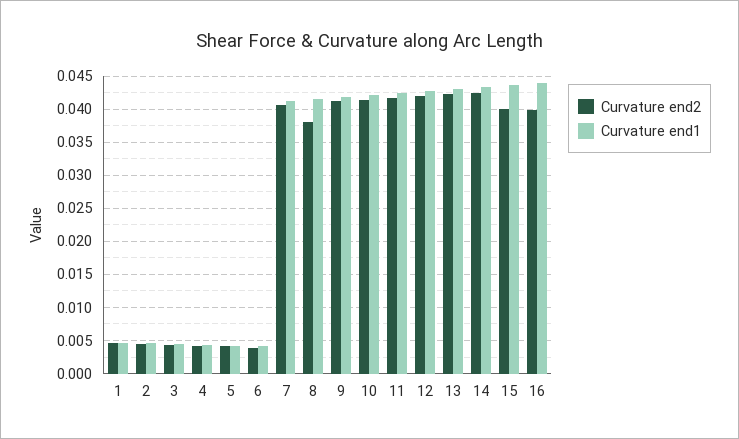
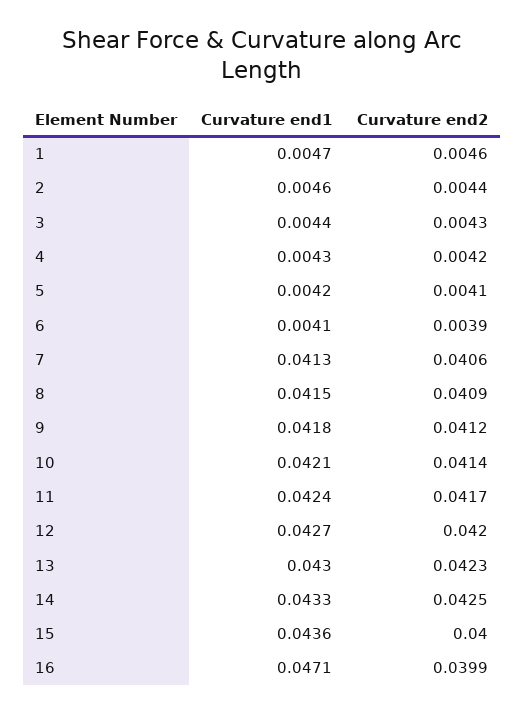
  {
    "Curvature end2": {
      "1": 0.0046,
      "2": 0.0044,
      "3": 0.0043,
      "4": 0.0042,
      "5": 0.0041,
      "6": 0.0039,
      "7": 0.0406,
-     "8": 0.038,
+     "8": 0.0409,
      "9": 0.0412,
      "10": 0.0414,
      "11": 0.0417,
      "12": 0.042,
      "13": 0.0423,
      "14": 0.0425,
      "15": 0.04,
      "16": 0.0399
    },
    "Curvature end1": {
      "1": 0.0047,
      "2": 0.0046,
      "3": 0.0044,
      "4": 0.0043,
      "5": 0.0042,
      "6": 0.0041,
      "7": 0.0413,
      "8": 0.0415,
      "9": 0.0418,
      "10": 0.0421,
      "11": 0.0424,
      "12": 0.0427,
      "13": 0.043,
      "14": 0.0433,
      "15": 0.0436,
-     "16": 0.044
+     "16": 0.0471
    }
  }

